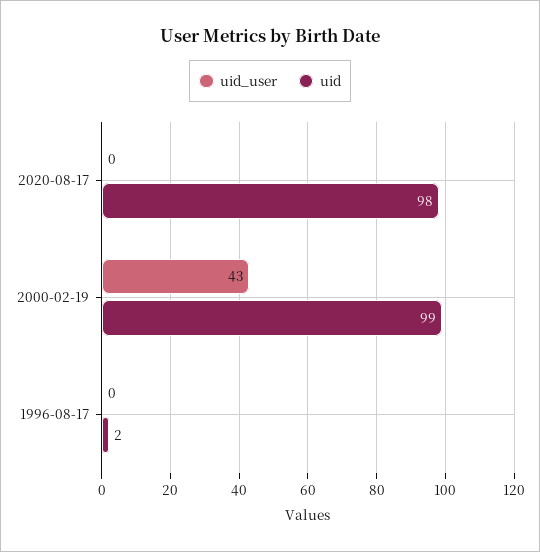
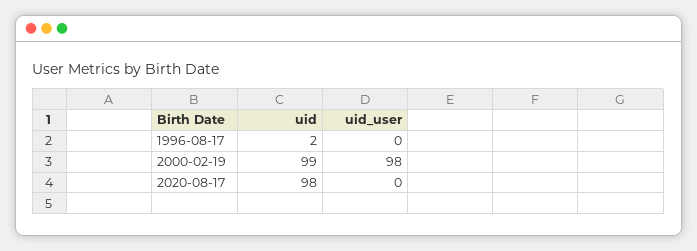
  {
    "uid_user": {
      "2020-08-17": 0,
-     "2000-02-19": 43,
+     "2000-02-19": 98,
      "1996-08-17": 0
    },
    "uid": {
      "2020-08-17": 98,
      "2000-02-19": 99,
      "1996-08-17": 2
    }
  }

